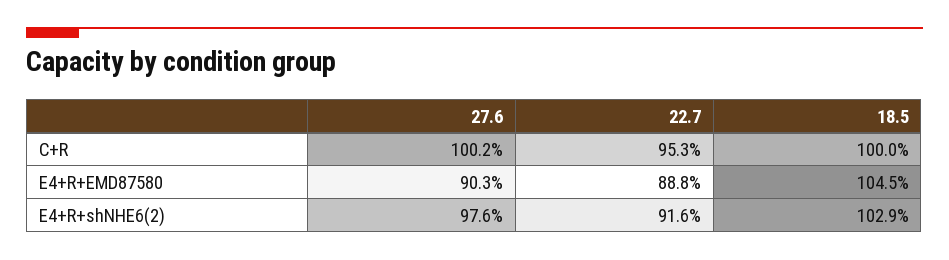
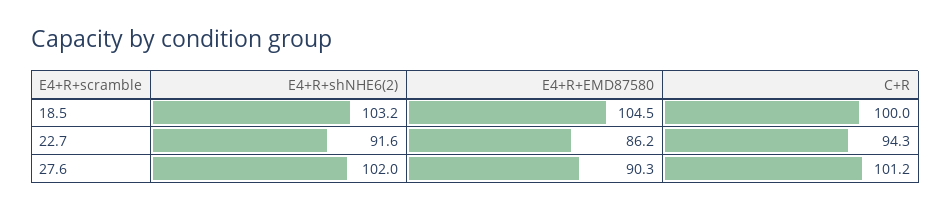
  {
    "27.6": {
-     "C+R": 100.2,
+     "C+R": 101.2,
      "E4+R+EMD87580": 90.3,
-     "E4+R+shNHE6(2)": 97.6
+     "E4+R+shNHE6(2)": 102
    },
    "22.7": {
-     "C+R": 95.3,
+     "C+R": 94.3,
-     "E4+R+EMD87580": 88.8,
+     "E4+R+EMD87580": 86.2,
      "E4+R+shNHE6(2)": 91.6
    },
    "18.5": {
      "C+R": 100,
      "E4+R+EMD87580": 104.5,
-     "E4+R+shNHE6(2)": 102.9
+     "E4+R+shNHE6(2)": 103.2
    }
  }

